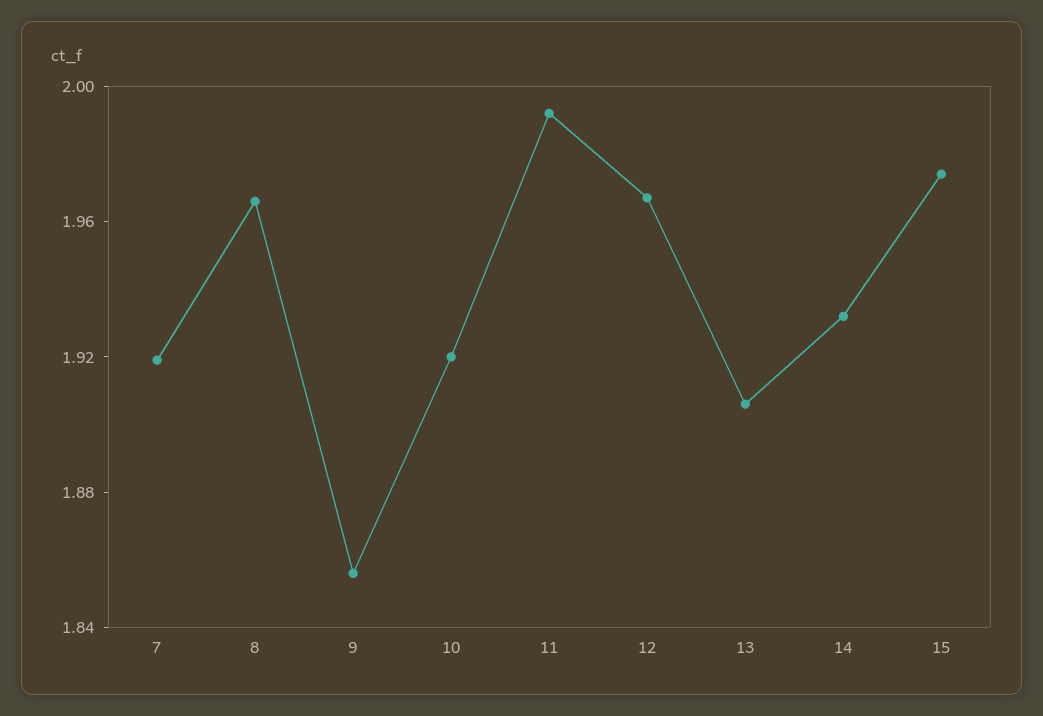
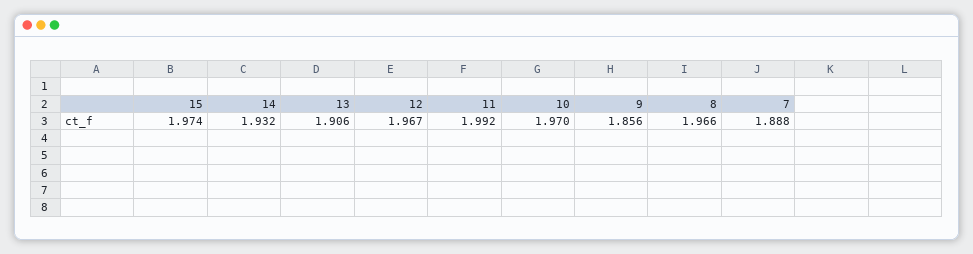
  {
-   "7": 1.92,
+   "7": 1.888,
    "8": 1.966,
    "9": 1.856,
-   "10": 1.92,
+   "10": 1.97,
    "11": 1.992,
    "12": 1.967,
    "13": 1.906,
    "14": 1.932,
    "15": 1.974
  }

